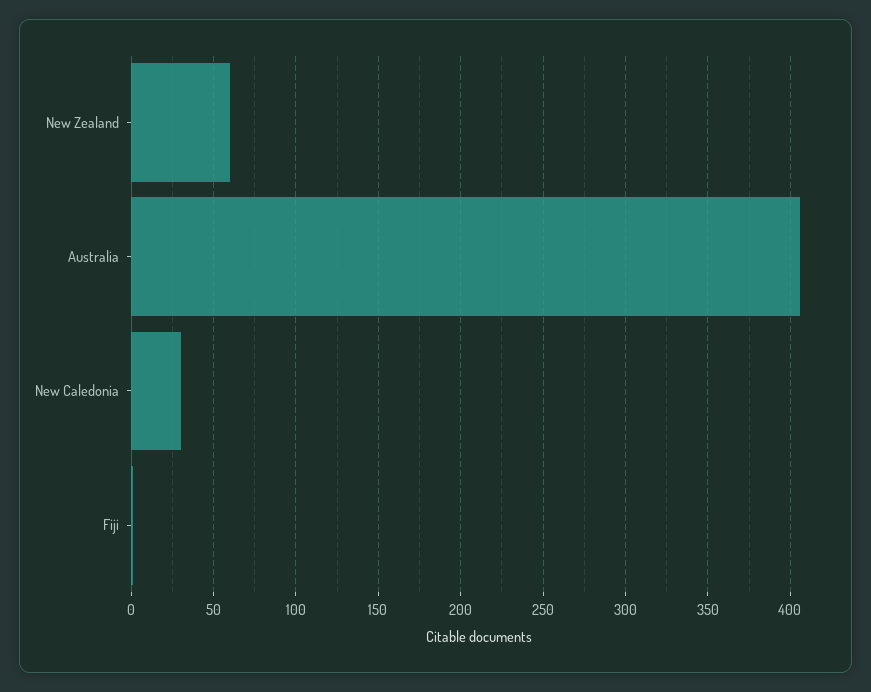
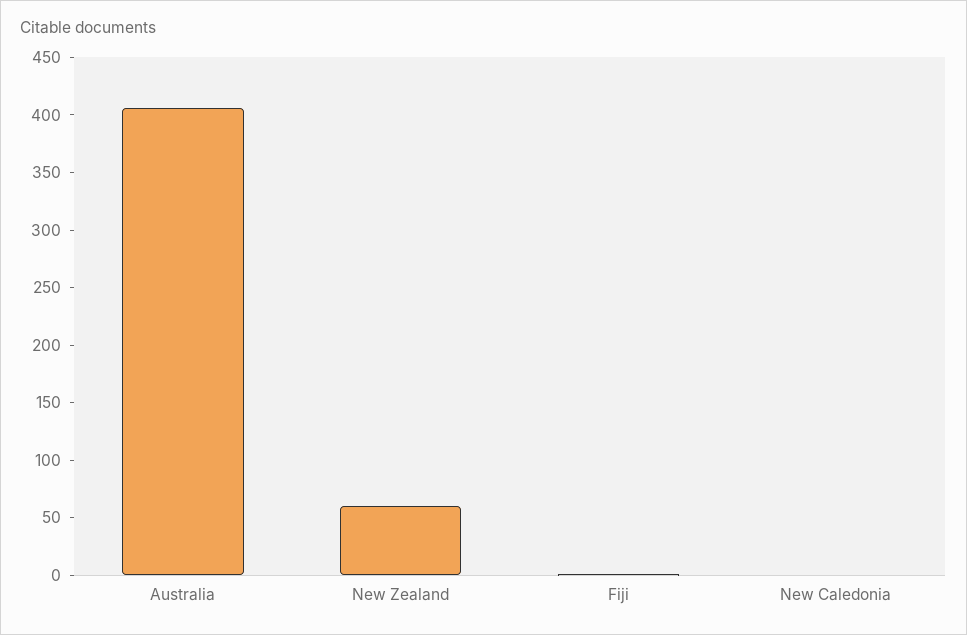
  {
    "New Zealand": 60,
    "Australia": 405,
-   "New Caledonia": 30,
+   "New Caledonia": 0,
    "Fiji": 0
  }

